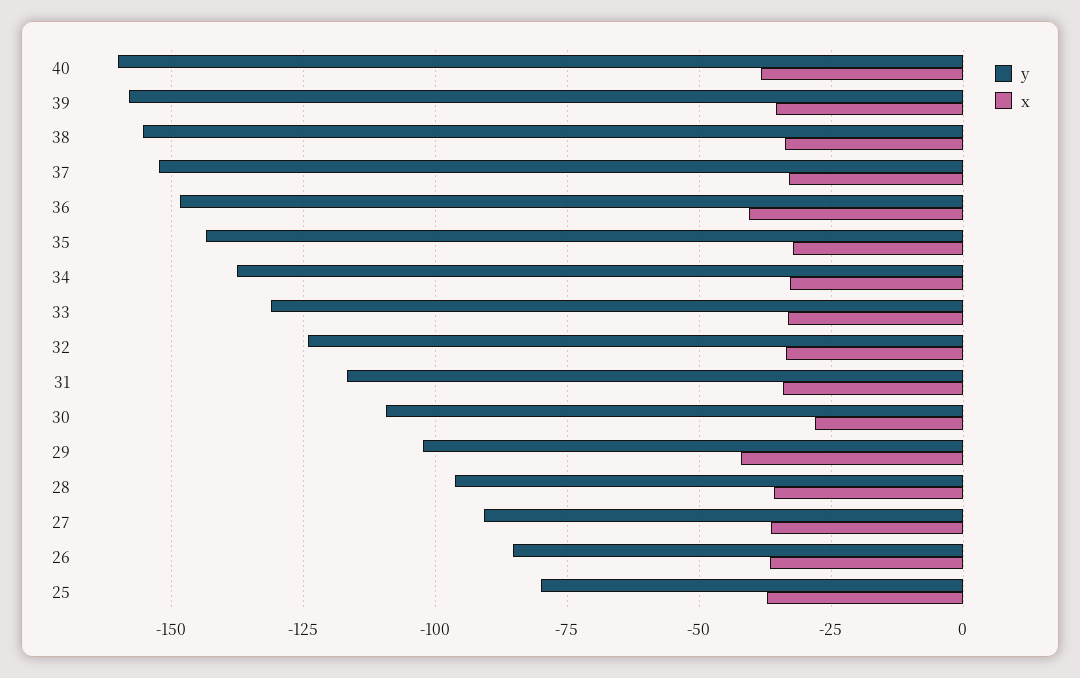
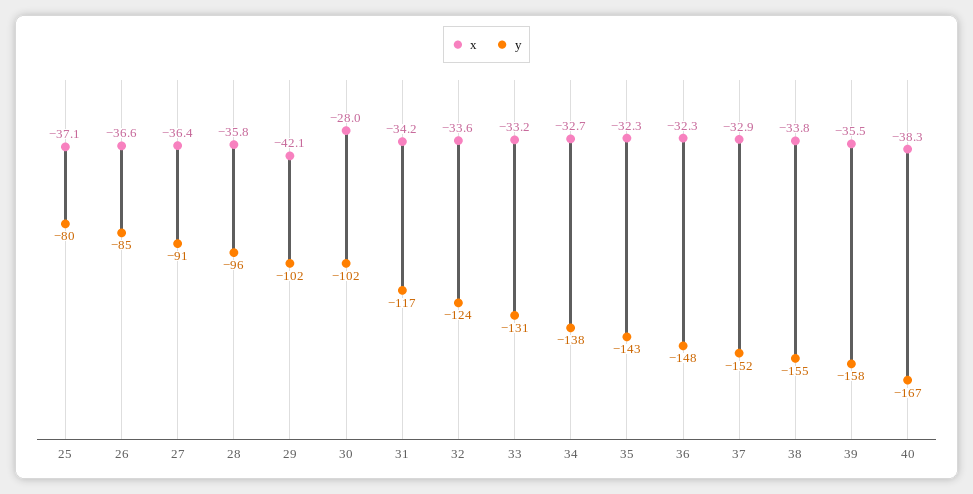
  {
    "y": {
-     "40": -160,
+     "40": -167,
      "39": -158,
      "38": -155,
      "37": -152,
      "36": -148,
      "35": -143,
      "34": -138,
      "33": -131,
      "32": -124,
      "31": -117,
-     "30": -110,
+     "30": -102,
      "29": -102,
      "28": -96,
      "27": -91,
      "26": -85,
      "25": -80
    },
    "x": {
      "40": -38.3,
      "39": -35.5,
      "38": -33.8,
      "37": -32.9,
-     "36": -40,
+     "36": -32.3,
      "35": -32.3,
      "34": -32.7,
      "33": -33.2,
      "32": -33.6,
      "31": -34.2,
      "30": -28,
      "29": -42.1,
      "28": -35.8,
      "27": -36.4,
      "26": -36.6,
      "25": -37.1
    }
  }

